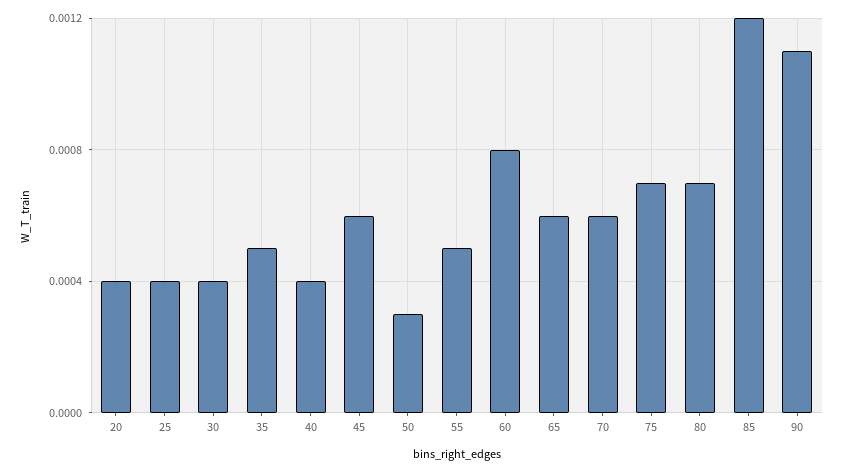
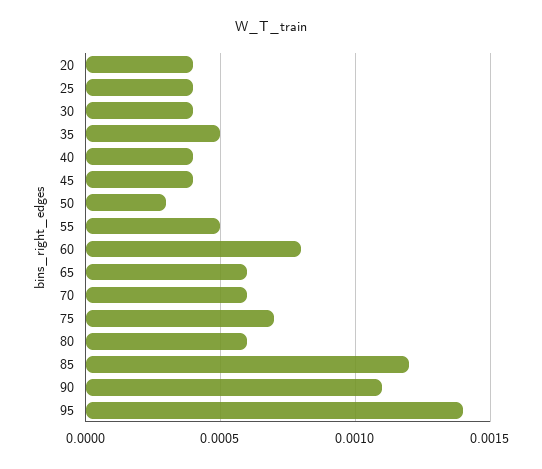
  {
    "20": 0.0004,
    "25": 0.0004,
    "30": 0.0004,
    "35": 0.0005,
    "40": 0.0004,
-   "45": 0.0006,
+   "45": 0.0004,
    "50": 0.0003,
    "55": 0.0005,
    "60": 0.0008,
    "65": 0.0006,
    "70": 0.0006,
    "75": 0.0007,
-   "80": 0.0007,
+   "80": 0.0006,
    "85": 0.0012,
-   "90": 0.0011
+   "90": 0.0011,
+   "95": 0.0014
  }

